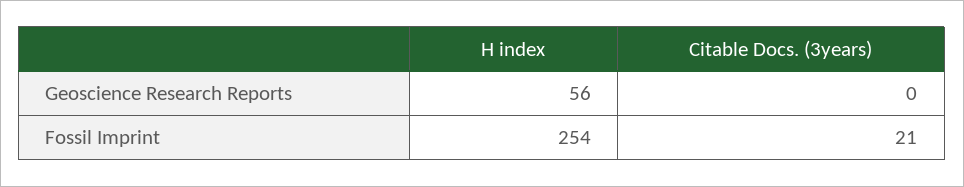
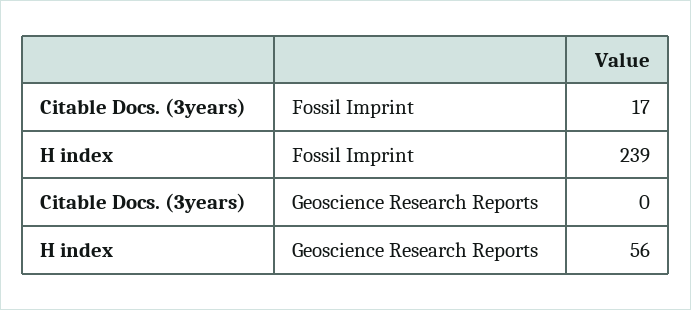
  {
    "H index": {
      "Geoscience Research Reports": 56,
-     "Fossil Imprint": 254
+     "Fossil Imprint": 239
    },
    "Citable Docs. (3years)": {
      "Geoscience Research Reports": 0,
-     "Fossil Imprint": 21
+     "Fossil Imprint": 17
    }
  }

